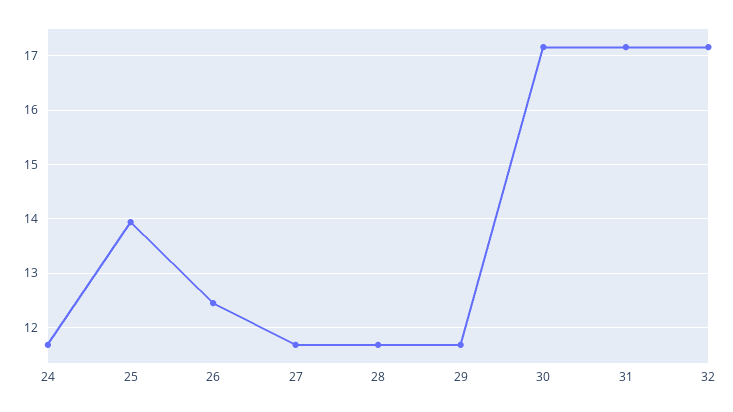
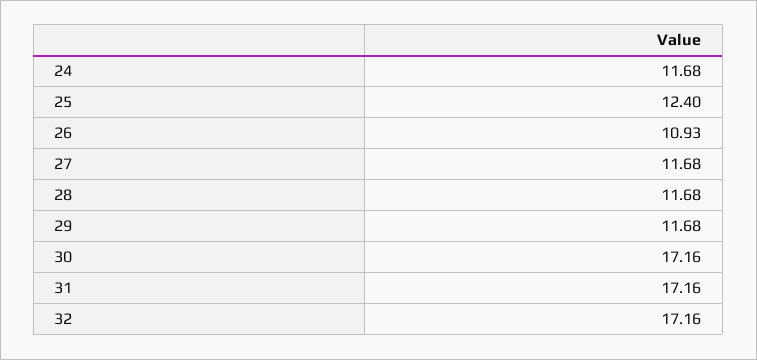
  {
    "24": 11.68,
-   "25": 14,
+   "25": 12.4,
-   "26": 12.4,
+   "26": 10.93,
    "27": 11.68,
    "28": 11.68,
    "29": 11.68,
    "30": 17.16,
    "31": 17.16,
    "32": 17.16
  }

